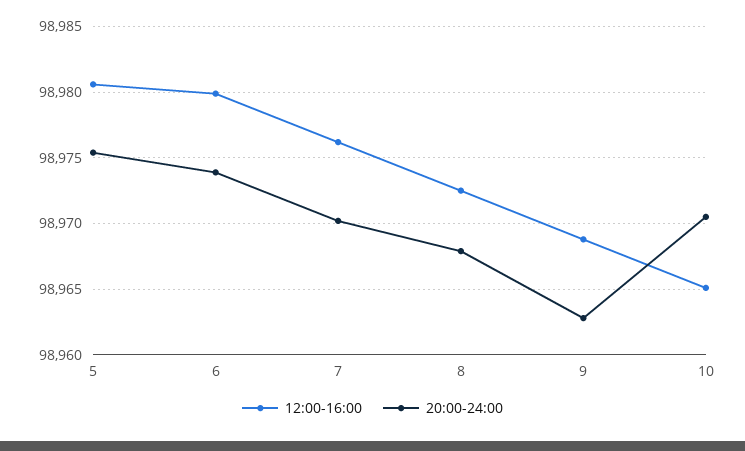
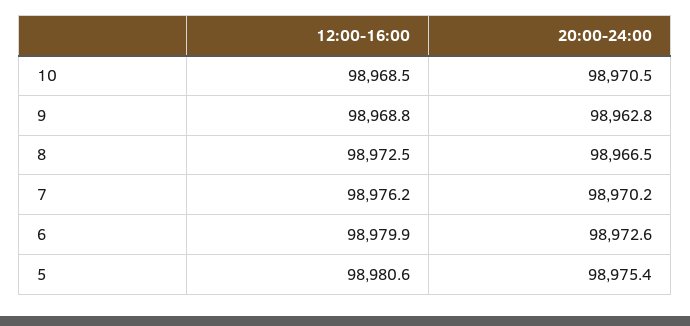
  {
    "12:00-16:00": {
      "5": 98980.6,
      "6": 98979.9,
      "7": 98976.2,
      "8": 98972.5,
      "9": 98968.8,
-     "10": 98965
+     "10": 98968.5
    },
    "20:00-24:00": {
      "5": 98975.4,
-     "6": 98974,
+     "6": 98972.6,
      "7": 98970.2,
-     "8": 98968,
+     "8": 98966.5,
      "9": 98962.8,
      "10": 98970.5
    }
  }

